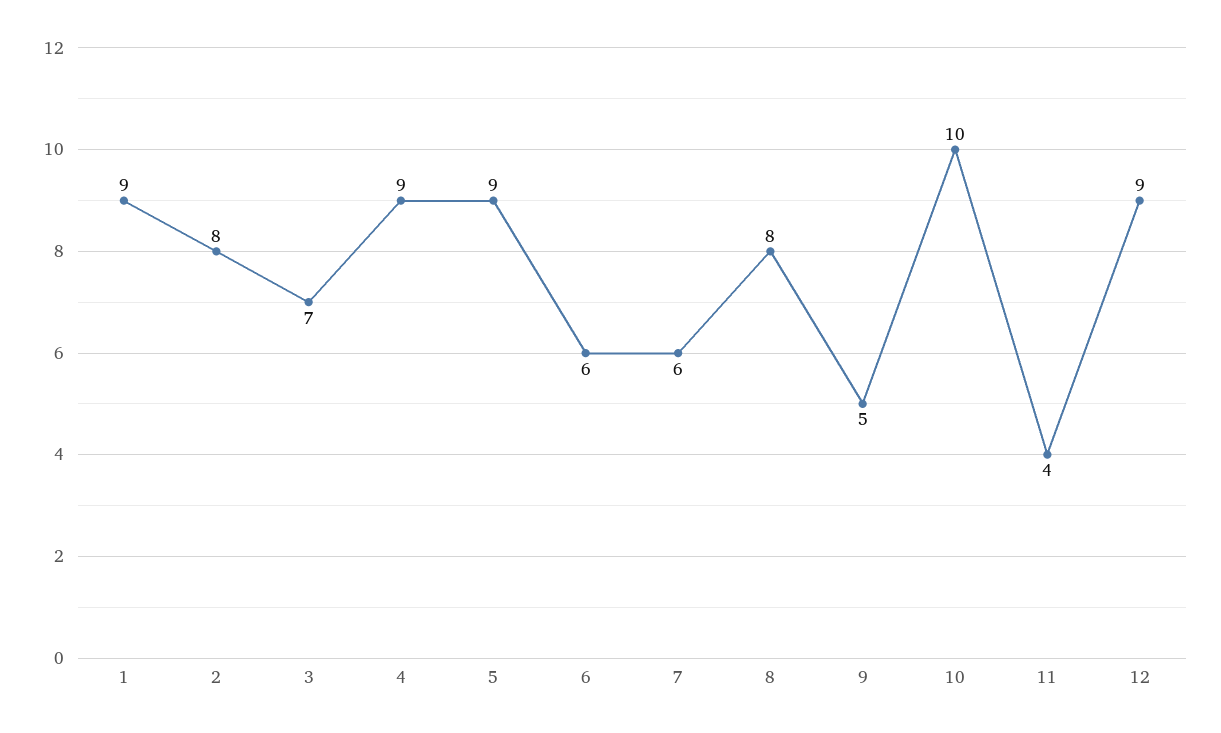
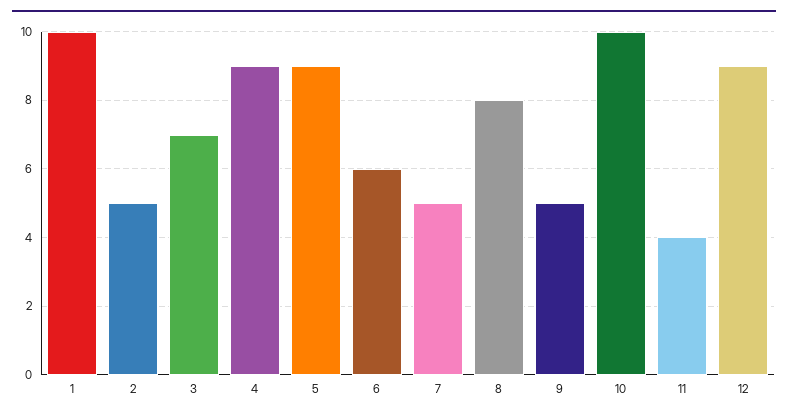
  {
-   "1": 9,
+   "1": 10,
-   "2": 8,
+   "2": 5,
    "3": 7,
    "4": 9,
    "5": 9,
    "6": 6,
-   "7": 6,
+   "7": 5,
    "8": 8,
    "9": 5,
    "10": 10,
    "11": 4,
    "12": 9
  }

